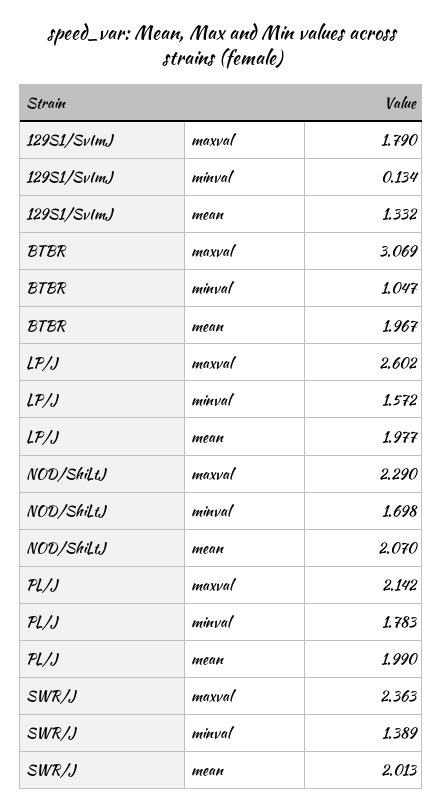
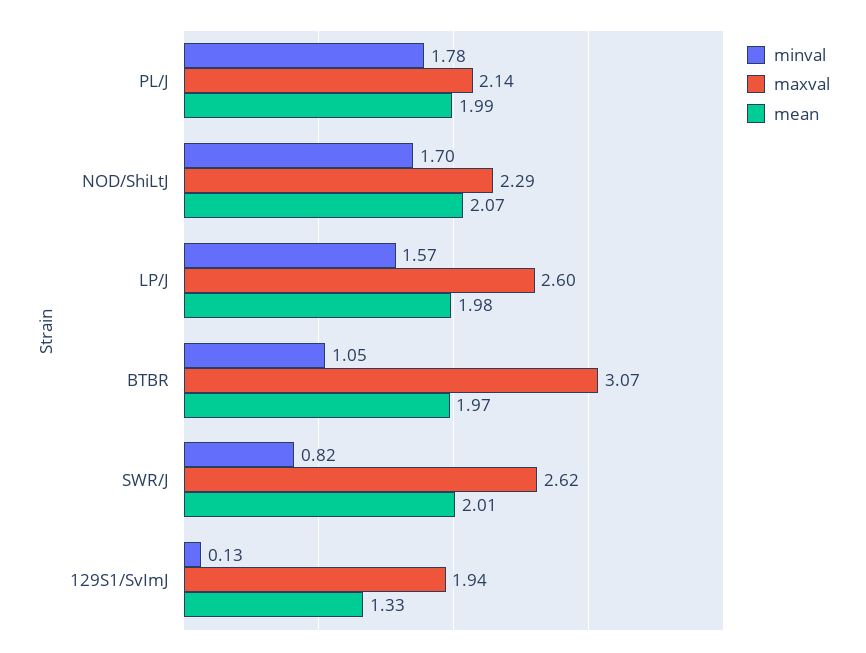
  {
    "maxval": {
-     "129S1/SvImJ": 1.79,
+     "129S1/SvImJ": 1.94,
      "BTBR": 3.069,
      "LP/J": 2.602,
      "NOD/ShiLtJ": 2.29,
      "PL/J": 2.142,
-     "SWR/J": 2.363
+     "SWR/J": 2.62
    },
    "minval": {
      "129S1/SvImJ": 0.134,
      "BTBR": 1.047,
      "LP/J": 1.572,
      "NOD/ShiLtJ": 1.698,
      "PL/J": 1.783,
-     "SWR/J": 1.389
+     "SWR/J": 0.82
    },
    "mean": {
      "129S1/SvImJ": 1.332,
      "BTBR": 1.967,
      "LP/J": 1.977,
      "NOD/ShiLtJ": 2.07,
      "PL/J": 1.99,
      "SWR/J": 2.013
    }
  }

